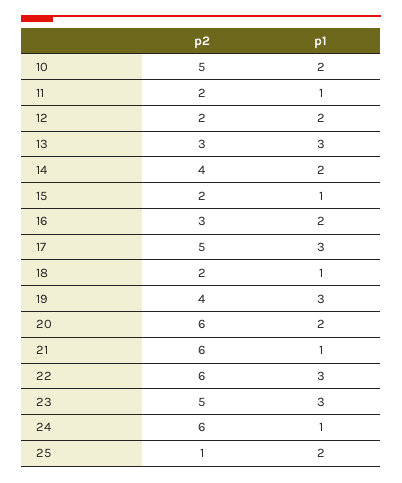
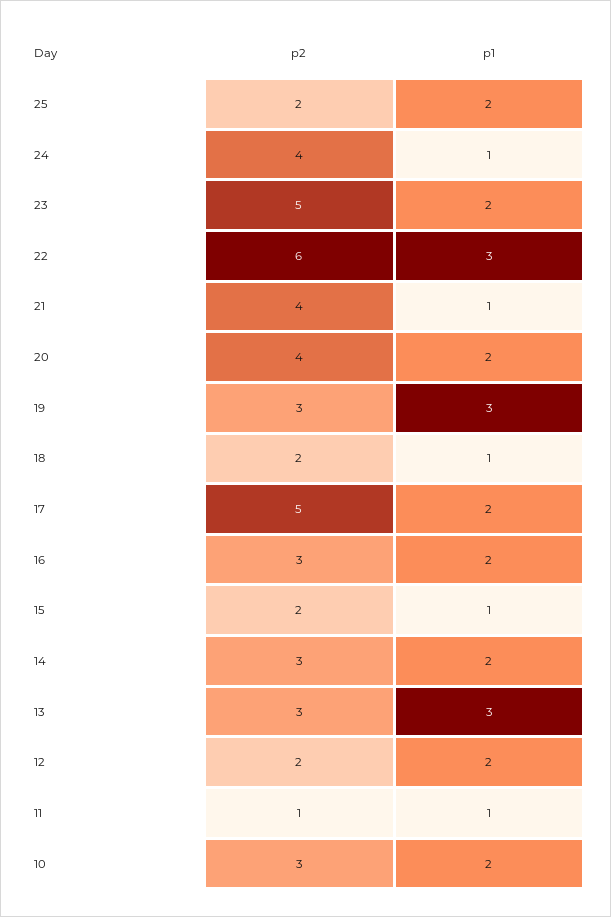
  {
    "p2": {
-     "10": 5,
+     "10": 3,
-     "11": 2,
+     "11": 1,
      "12": 2,
      "13": 3,
-     "14": 4,
+     "14": 3,
      "15": 2,
      "16": 3,
      "17": 5,
      "18": 2,
-     "19": 4,
+     "19": 3,
-     "20": 6,
+     "20": 4,
-     "21": 6,
+     "21": 4,
      "22": 6,
      "23": 5,
-     "24": 6,
+     "24": 4,
-     "25": 1
+     "25": 2
    },
    "p1": {
      "10": 2,
      "11": 1,
      "12": 2,
      "13": 3,
      "14": 2,
      "15": 1,
      "16": 2,
-     "17": 3,
+     "17": 2,
      "18": 1,
      "19": 3,
      "20": 2,
      "21": 1,
      "22": 3,
-     "23": 3,
+     "23": 2,
      "24": 1,
      "25": 2
    }
  }

